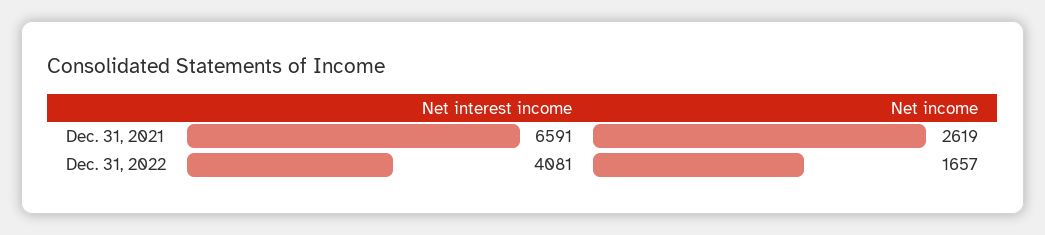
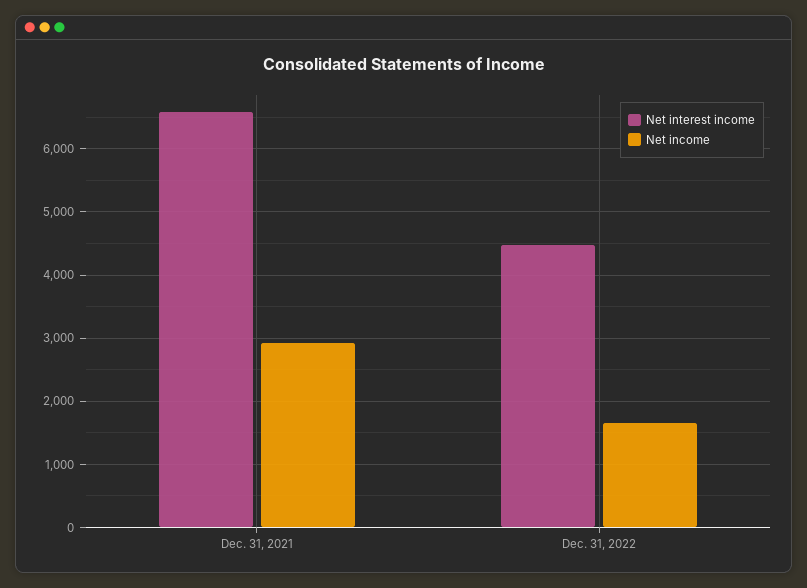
  {
    "Net interest income": {
      "Dec. 31, 2021": 6591,
-     "Dec. 31, 2022": 4081
+     "Dec. 31, 2022": 4500
    },
    "Net income": {
-     "Dec. 31, 2021": 2619,
+     "Dec. 31, 2021": 2900,
      "Dec. 31, 2022": 1657
    }
  }

